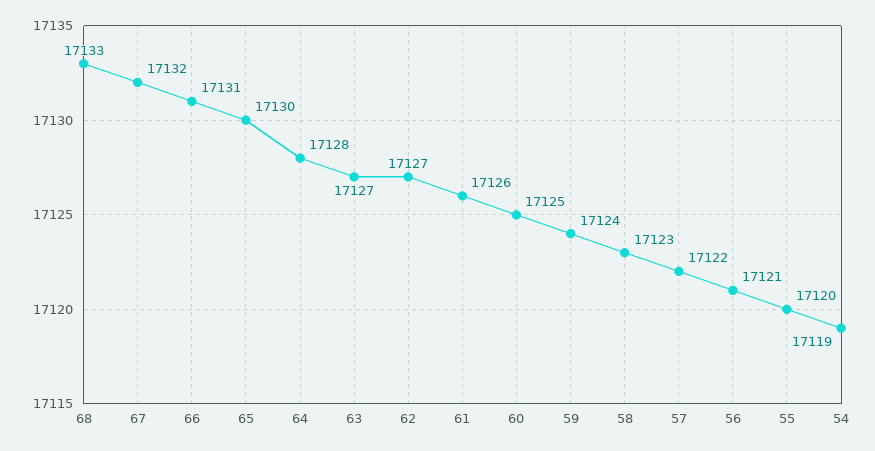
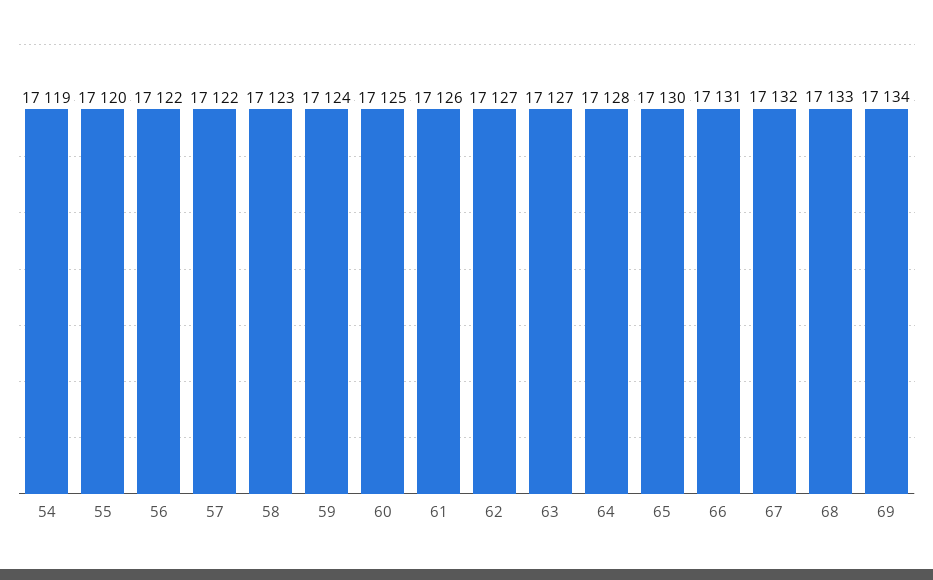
  {
    "68": 17133,
    "67": 17132,
    "66": 17131,
    "65": 17130,
    "64": 17128,
    "63": 17127,
    "62": 17127,
    "61": 17126,
    "60": 17125,
    "59": 17124,
    "58": 17123,
    "57": 17122,
-   "56": 17121,
+   "56": 17122,
    "55": 17120,
-   "54": 17119
+   "54": 17119,
+   "69": 17134
  }

